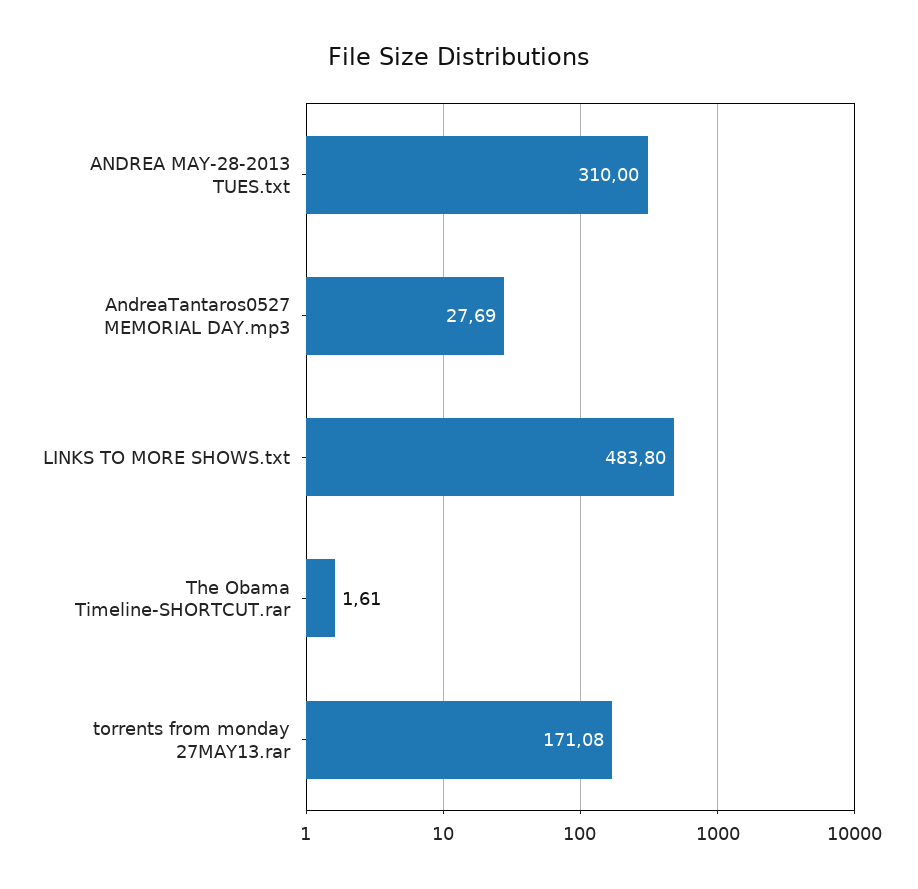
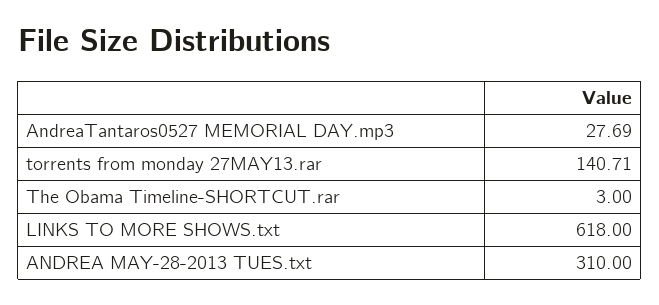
  {
    "ANDREA MAY-28-2013 TUES.txt": 310,
    "AndreaTantaros0527 MEMORIAL DAY.mp3": 27.69,
-   "LINKS TO MORE SHOWS.txt": 483.8,
+   "LINKS TO MORE SHOWS.txt": 618,
-   "The Obama Timeline-SHORTCUT.rar": 1.61,
+   "The Obama Timeline-SHORTCUT.rar": 3,
-   "torrents from monday 27MAY13.rar": 171.08
+   "torrents from monday 27MAY13.rar": 140.71
  }

